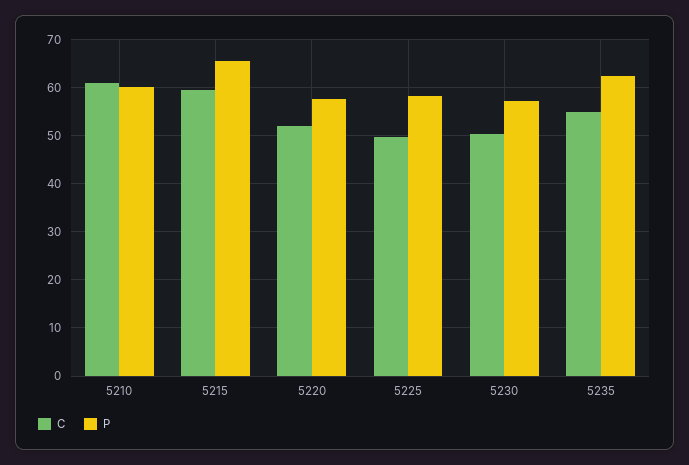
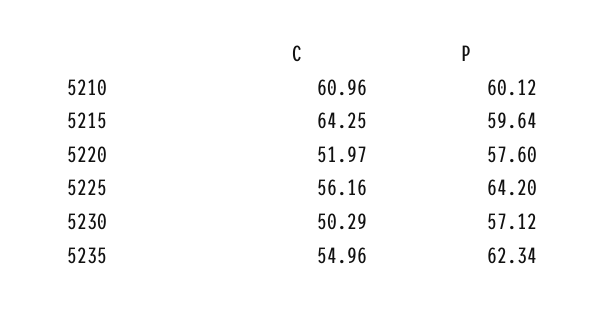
  {
    "C": {
      "5210": 60.96,
-     "5215": 60,
+     "5215": 64.25,
      "5220": 51.97,
-     "5225": 50,
+     "5225": 56.16,
      "5230": 50.29,
      "5235": 54.96
    },
    "P": {
      "5210": 60.12,
-     "5215": 66,
+     "5215": 59.64,
      "5220": 57.6,
-     "5225": 58,
+     "5225": 64.2,
      "5230": 57.12,
      "5235": 62.34
    }
  }

